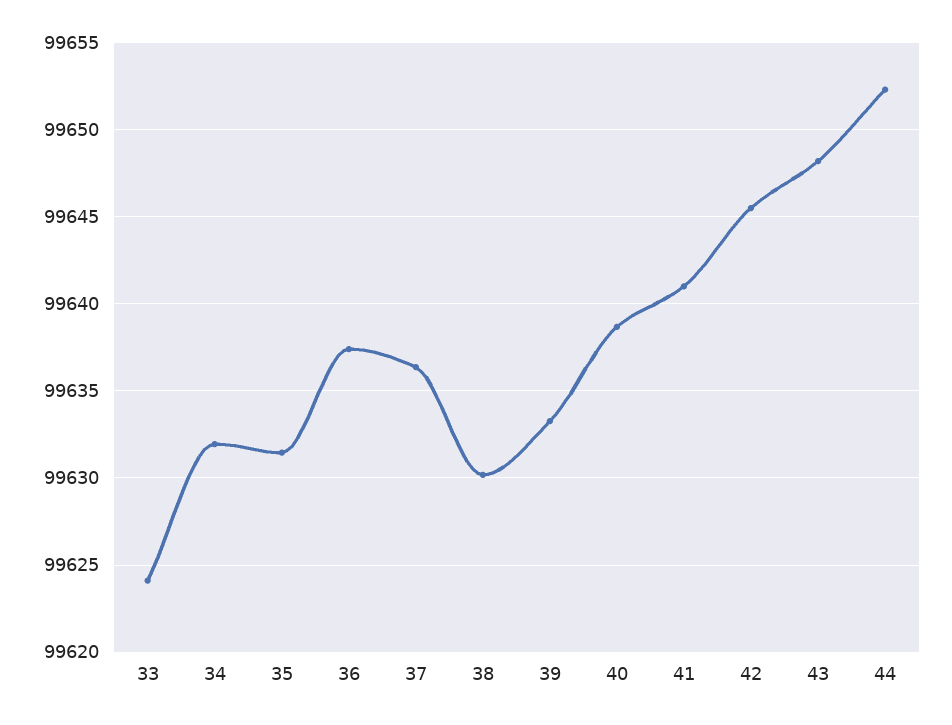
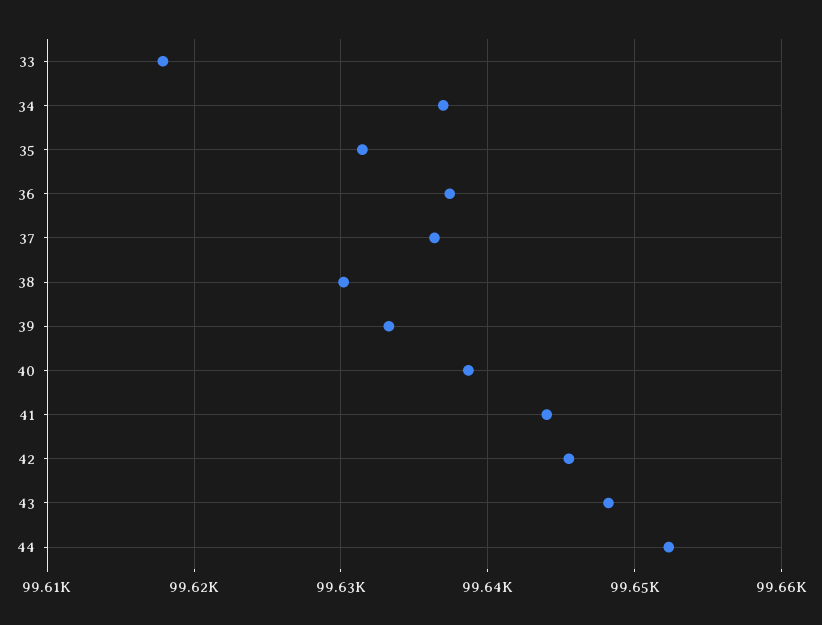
  {
-   "33": 99624,
+   "33": 99618,
-   "34": 99632,
+   "34": 99637,
    "35": 99631.5,
    "36": 99637.5,
    "37": 99636.5,
    "38": 99630,
    "39": 99633.5,
    "40": 99638.5,
-   "41": 99641,
+   "41": 99644,
    "42": 99645.5,
    "43": 99648,
    "44": 99652.5
  }

